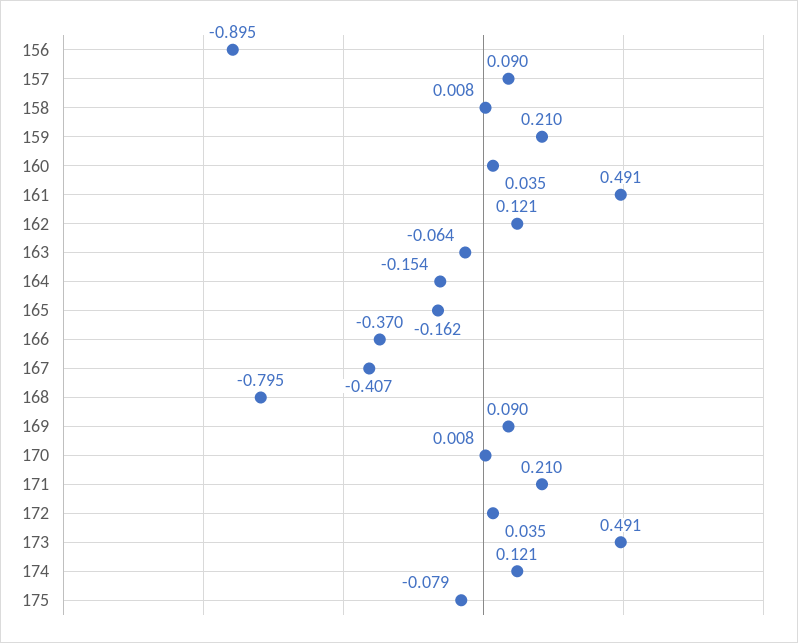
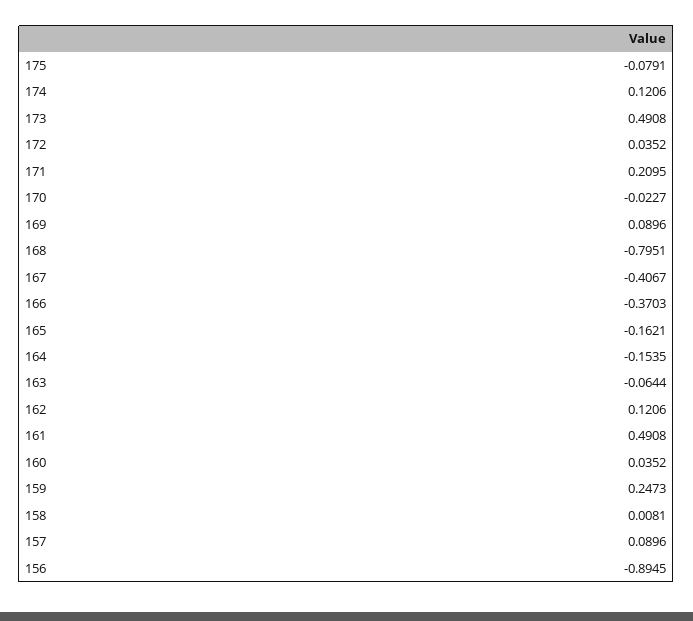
  {
    "156": -0.8945,
    "157": 0.0896,
    "158": 0.0081,
-   "159": 0.21,
+   "159": 0.2473,
    "160": 0.0352,
    "161": 0.4908,
    "162": 0.1206,
    "163": -0.0644,
    "164": -0.1535,
    "165": -0.1621,
    "166": -0.3703,
    "167": -0.4067,
    "168": -0.7951,
    "169": 0.0896,
-   "170": 0.008,
+   "170": -0.0227,
    "171": 0.2095,
    "172": 0.0352,
    "173": 0.4908,
    "174": 0.1206,
    "175": -0.0791
  }

